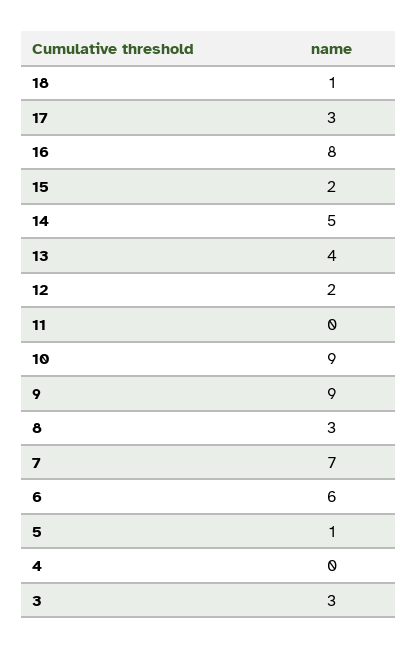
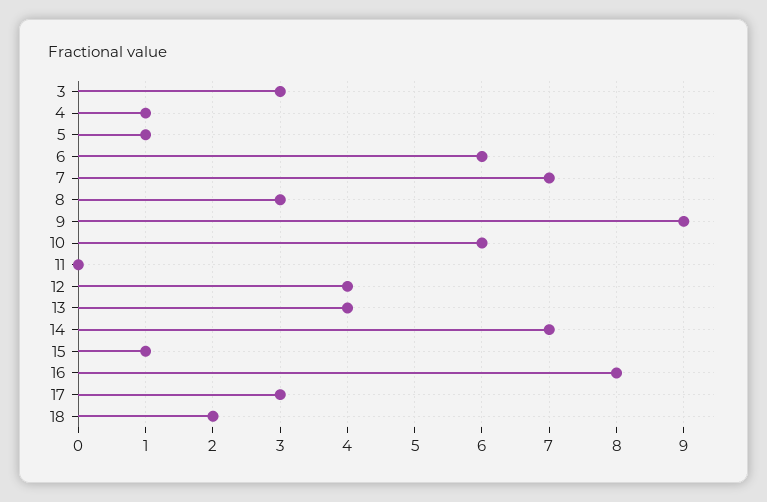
  {
-   "18": 1,
+   "18": 2,
    "17": 3,
    "16": 8,
-   "15": 2,
+   "15": 1,
-   "14": 5,
+   "14": 7,
    "13": 4,
-   "12": 2,
+   "12": 4,
    "11": 0,
-   "10": 9,
+   "10": 6,
    "9": 9,
    "8": 3,
    "7": 7,
    "6": 6,
    "5": 1,
-   "4": 0,
+   "4": 1,
    "3": 3
  }

